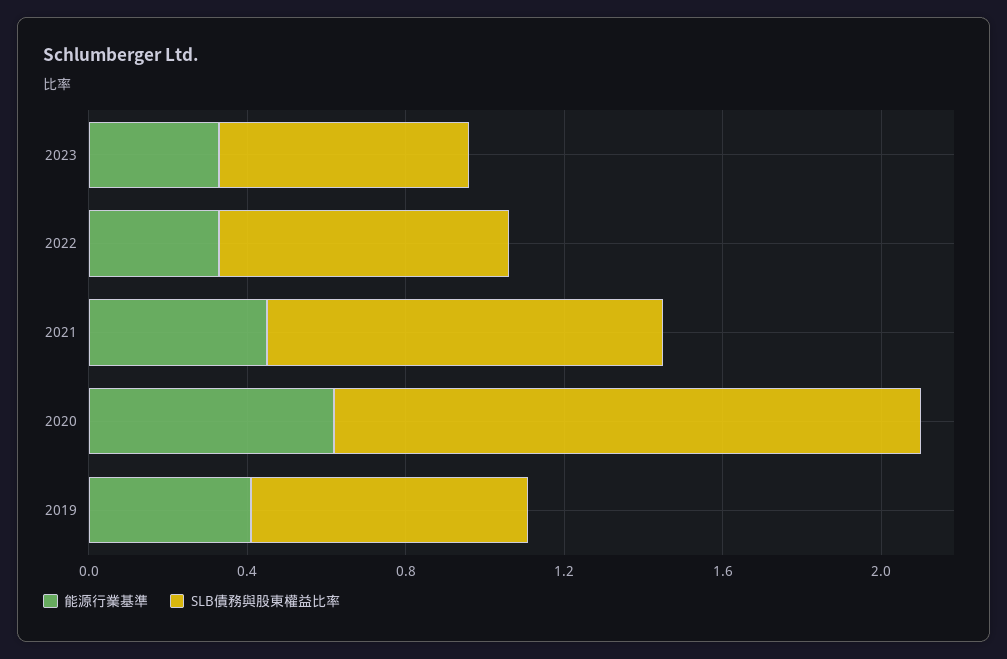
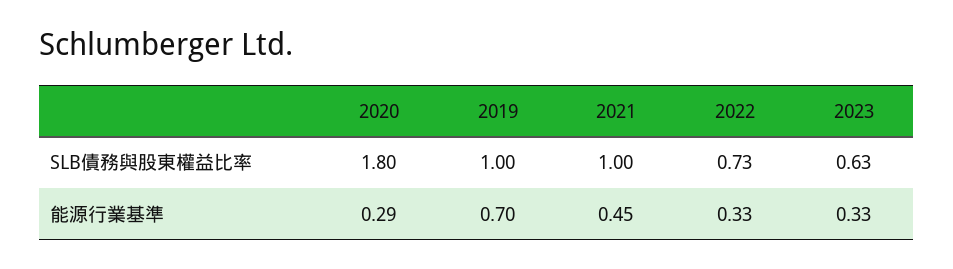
  {
    "能源行業基準": {
      "2023": 0.33,
      "2022": 0.33,
      "2021": 0.45,
-     "2020": 0.6,
+     "2020": 0.29,
-     "2019": 0.4
+     "2019": 0.7
    },
    "SLB債務與股東權益比率": {
      "2023": 0.63,
      "2022": 0.73,
      "2021": 1,
-     "2020": 1.5,
+     "2020": 1.8,
-     "2019": 0.7
+     "2019": 1
    }
  }

